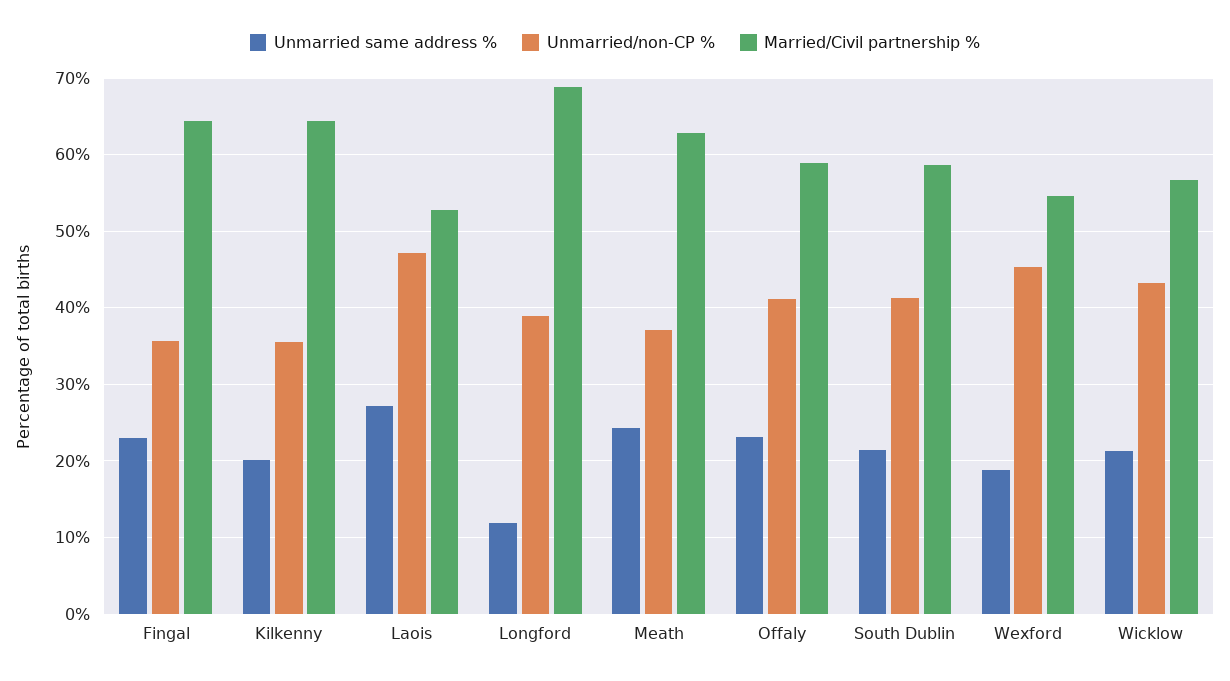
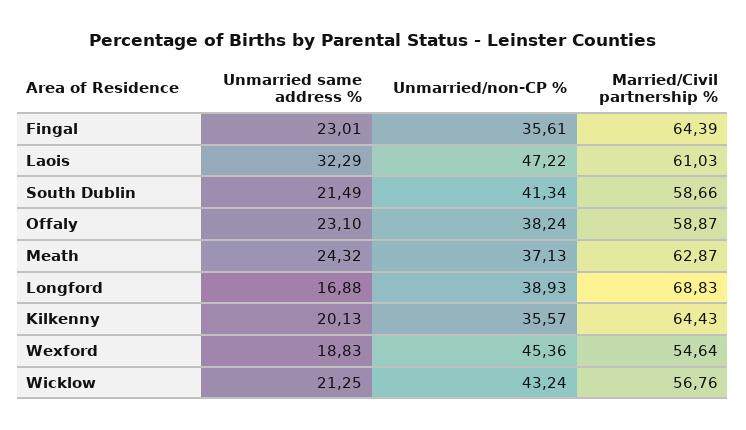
  {
    "Unmarried same address %": {
      "Fingal": 23.01,
      "Kilkenny": 20.13,
-     "Laois": 27,
+     "Laois": 32.29,
-     "Longford": 12,
+     "Longford": 16.88,
      "Meath": 24.32,
      "Offaly": 23.1,
      "South Dublin": 21.49,
      "Wexford": 18.83,
      "Wicklow": 21.25
    },
    "Unmarried/non-CP %": {
      "Fingal": 35.61,
      "Kilkenny": 35.57,
      "Laois": 47.22,
      "Longford": 38.93,
      "Meath": 37.13,
-     "Offaly": 41,
+     "Offaly": 38.24,
      "South Dublin": 41.34,
      "Wexford": 45.36,
      "Wicklow": 43.24
    },
    "Married/Civil partnership %": {
      "Fingal": 64.39,
      "Kilkenny": 64.43,
-     "Laois": 53,
+     "Laois": 61.03,
      "Longford": 68.83,
      "Meath": 62.87,
      "Offaly": 58.87,
      "South Dublin": 58.66,
      "Wexford": 54.64,
      "Wicklow": 56.76
    }
  }

